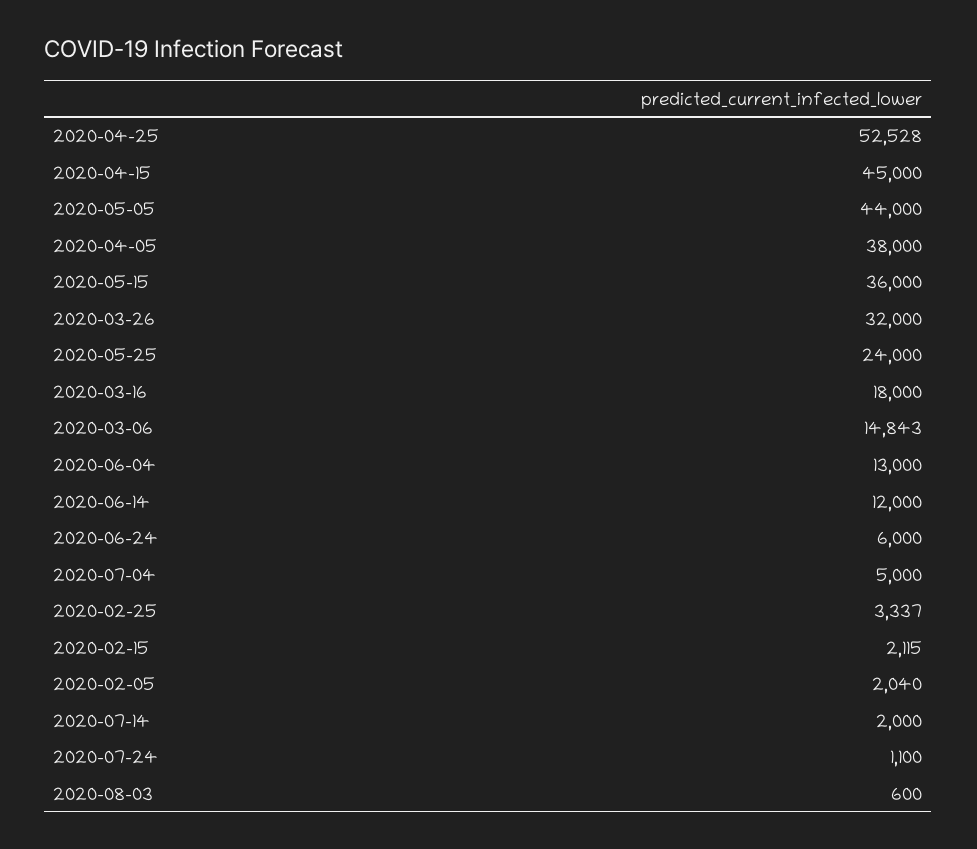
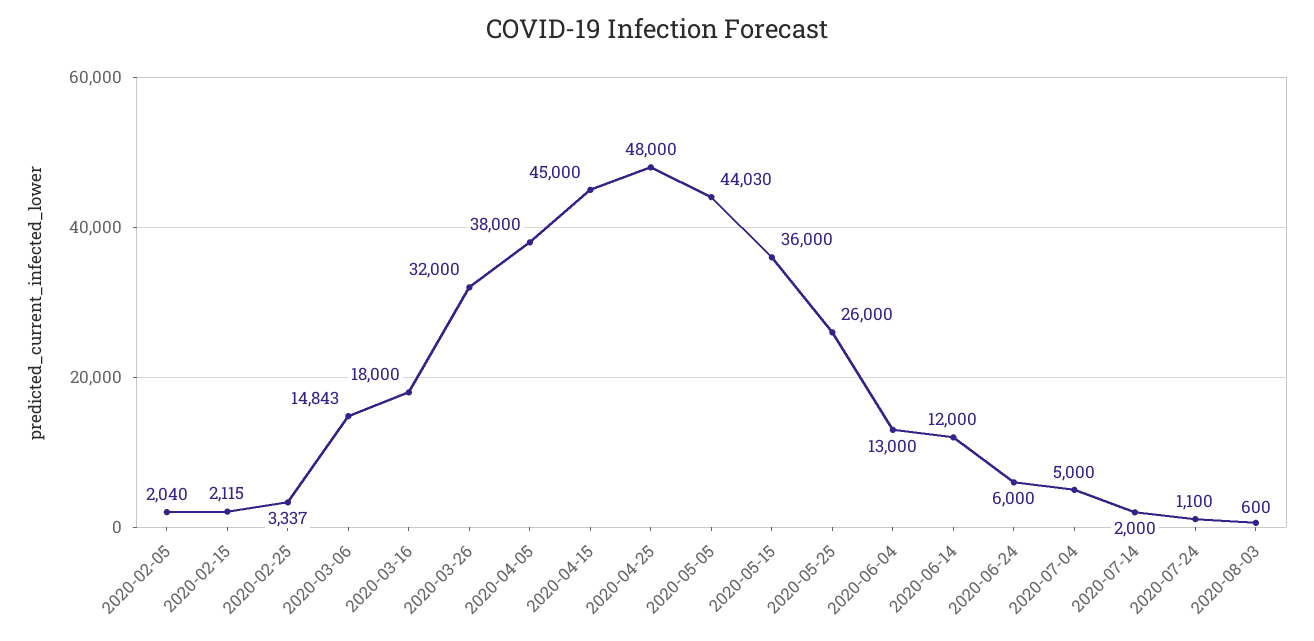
  {
-   "2020-04-25": 52528,
+   "2020-04-25": 48000,
    "2020-04-15": 45000,
-   "2020-05-05": 44000,
+   "2020-05-05": 44030,
    "2020-04-05": 38000,
    "2020-05-15": 36000,
    "2020-03-26": 32000,
-   "2020-05-25": 24000,
+   "2020-05-25": 26000,
    "2020-03-16": 18000,
    "2020-03-06": 14843,
    "2020-06-04": 13000,
    "2020-06-14": 12000,
    "2020-06-24": 6000,
    "2020-07-04": 5000,
    "2020-02-25": 3337,
    "2020-02-15": 2115,
    "2020-02-05": 2040,
    "2020-07-14": 2000,
    "2020-07-24": 1100,
    "2020-08-03": 600
  }

